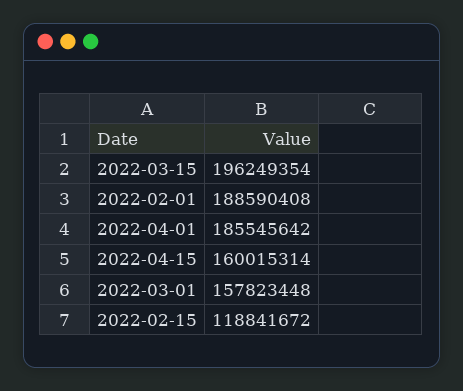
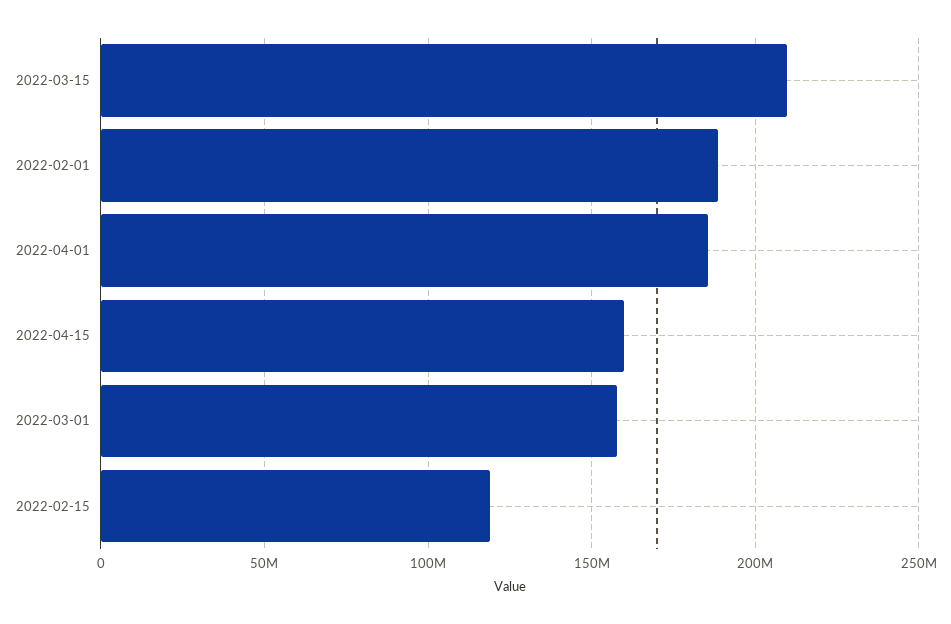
  {
-   "2022-03-15": 196249354,
+   "2022-03-15": 210000000,
    "2022-02-01": 188590408,
    "2022-04-01": 185545642,
    "2022-04-15": 160015314,
    "2022-03-01": 157823448,
    "2022-02-15": 118841672
  }

